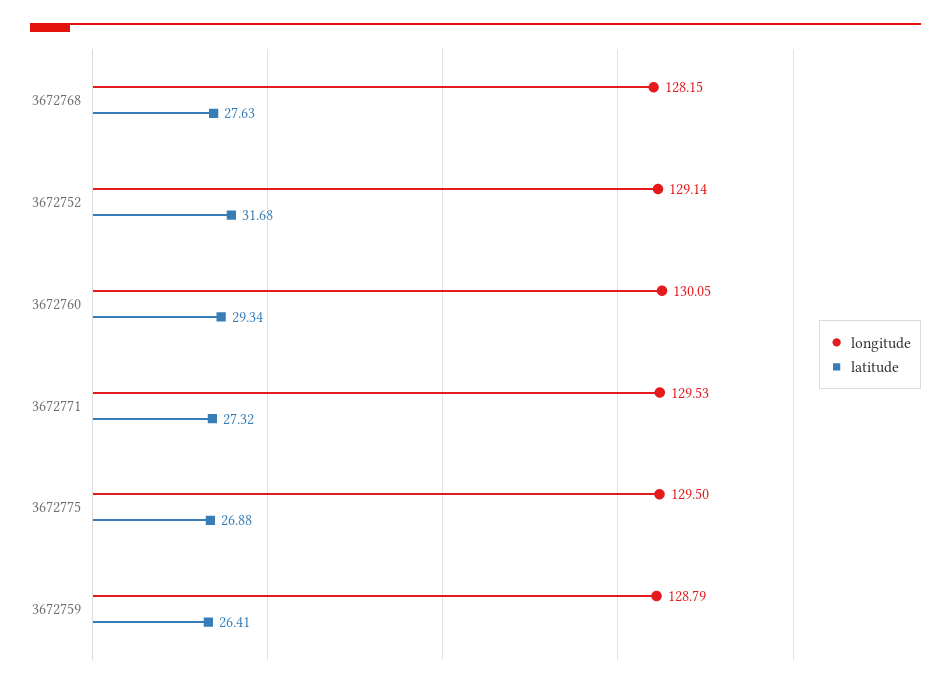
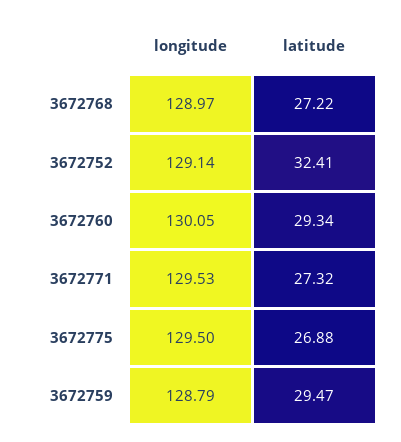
  {
    "longitude": {
-     "3672768": 128.15,
+     "3672768": 128.97,
      "3672752": 129.14,
      "3672760": 130.05,
      "3672771": 129.53,
      "3672775": 129.5,
      "3672759": 128.79
    },
    "latitude": {
-     "3672768": 27.63,
+     "3672768": 27.22,
-     "3672752": 31.68,
+     "3672752": 32.41,
      "3672760": 29.34,
      "3672771": 27.32,
      "3672775": 26.88,
-     "3672759": 26.41
+     "3672759": 29.47
    }
  }

